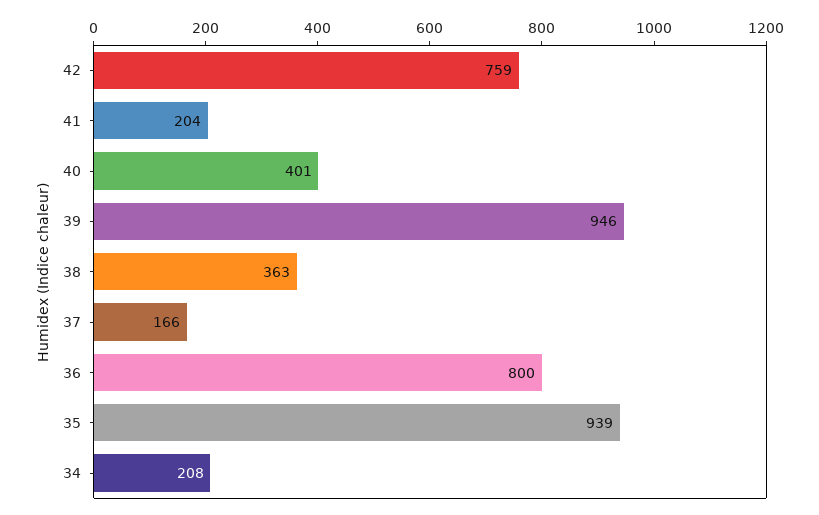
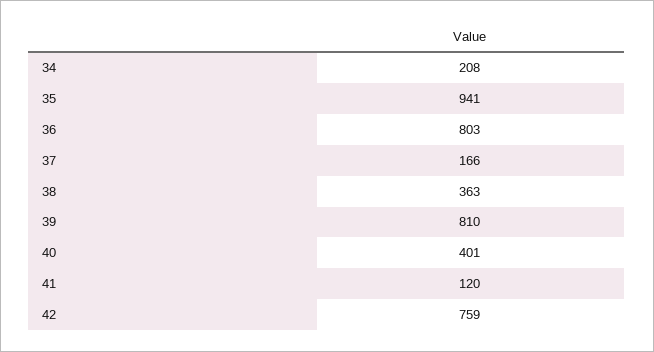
  {
    "42": 759,
-   "41": 204,
+   "41": 120,
    "40": 401,
-   "39": 946,
+   "39": 810,
    "38": 363,
    "37": 166,
-   "36": 800,
+   "36": 803,
-   "35": 939,
+   "35": 941,
    "34": 208
  }

